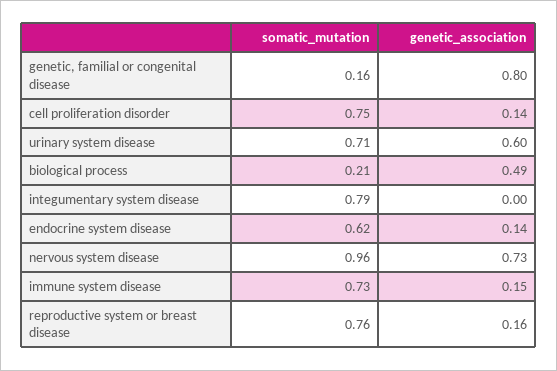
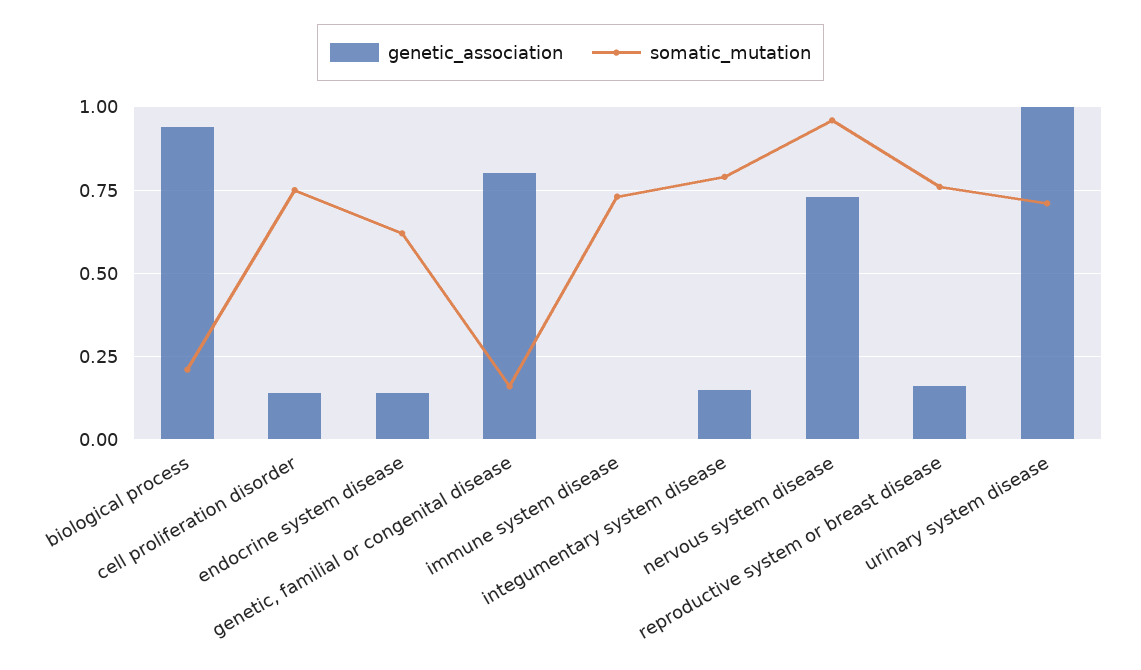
  {
    "somatic_mutation": {
      "genetic, familial or congenital disease": 0.16,
      "cell proliferation disorder": 0.75,
      "urinary system disease": 0.71,
      "biological process": 0.21,
      "integumentary system disease": 0.79,
      "endocrine system disease": 0.62,
      "nervous system disease": 0.96,
      "immune system disease": 0.73,
      "reproductive system or breast disease": 0.76
    },
    "genetic_association": {
      "genetic, familial or congenital disease": 0.8,
      "cell proliferation disorder": 0.14,
-     "urinary system disease": 0.6,
+     "urinary system disease": 1,
-     "biological process": 0.49,
+     "biological process": 0.95,
-     "integumentary system disease": 0,
+     "integumentary system disease": 0.15,
      "endocrine system disease": 0.14,
      "nervous system disease": 0.73,
-     "immune system disease": 0.15,
+     "immune system disease": 0,
      "reproductive system or breast disease": 0.16
    }
  }

